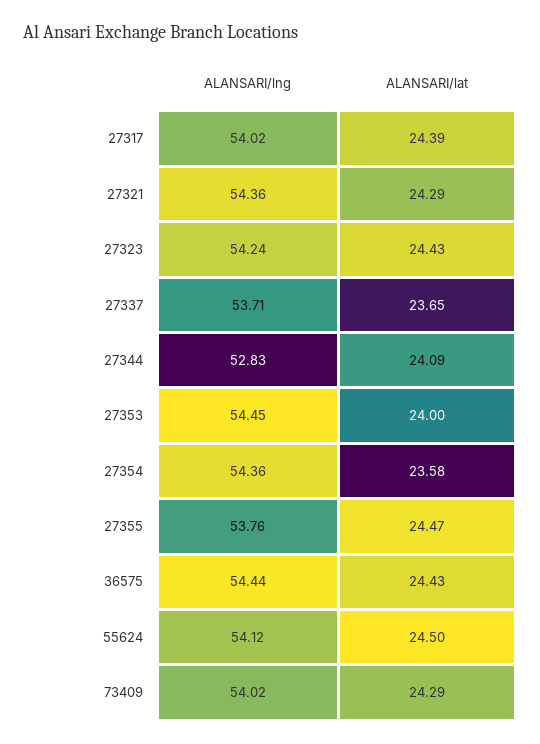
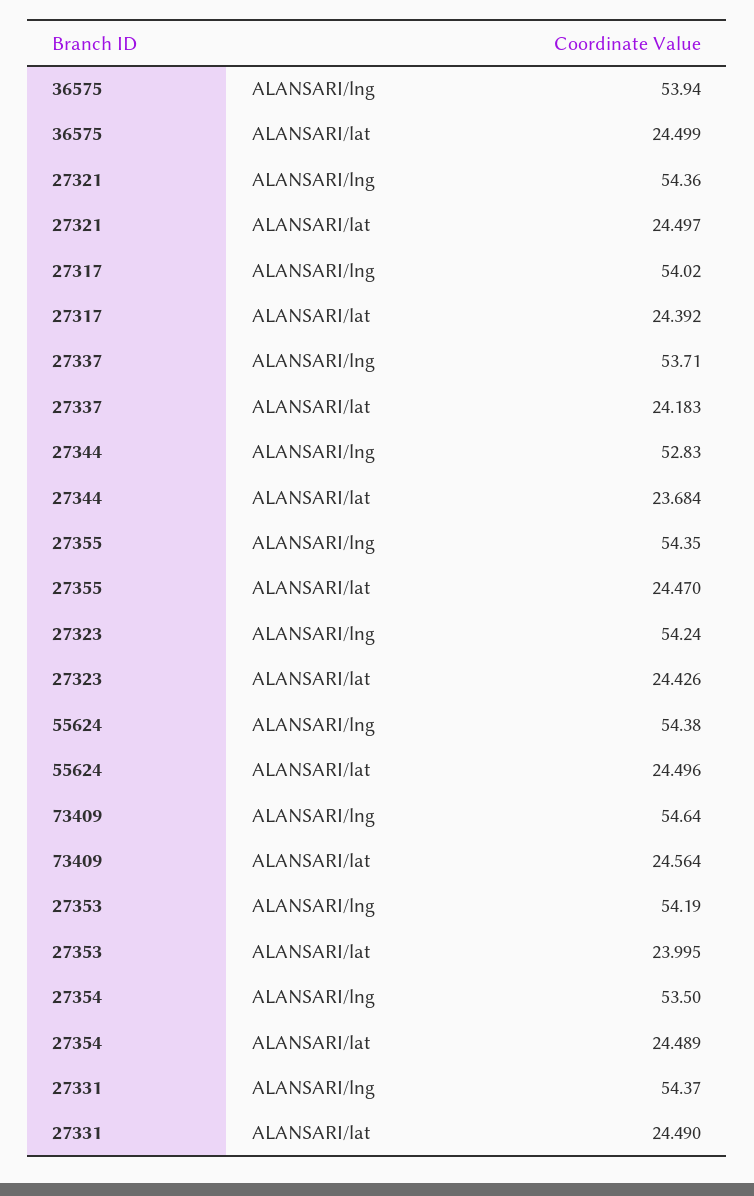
  {
    "ALANSARI/lng": {
      "27317": 54.02,
      "27321": 54.36,
      "27323": 54.24,
      "27337": 53.71,
      "27344": 52.83,
-     "27353": 54.45,
+     "27353": 54.19,
-     "27354": 54.36,
+     "27354": 53.5,
-     "27355": 53.76,
+     "27355": 54.35,
-     "36575": 54.44,
+     "36575": 53.94,
-     "55624": 54.12,
+     "55624": 54.38,
-     "73409": 54.02
+     "73409": 54.64,
+     "27331": 54.37
    },
    "ALANSARI/lat": {
      "27317": 24.392,
-     "27321": 24.29,
+     "27321": 24.497,
      "27323": 24.426,
-     "27337": 23.65,
+     "27337": 24.183,
-     "27344": 24.09,
+     "27344": 23.684,
      "27353": 23.995,
-     "27354": 23.58,
+     "27354": 24.489,
      "27355": 24.47,
-     "36575": 24.43,
+     "36575": 24.499,
      "55624": 24.496,
-     "73409": 24.29
+     "73409": 24.564,
+     "27331": 24.49
    }
  }

